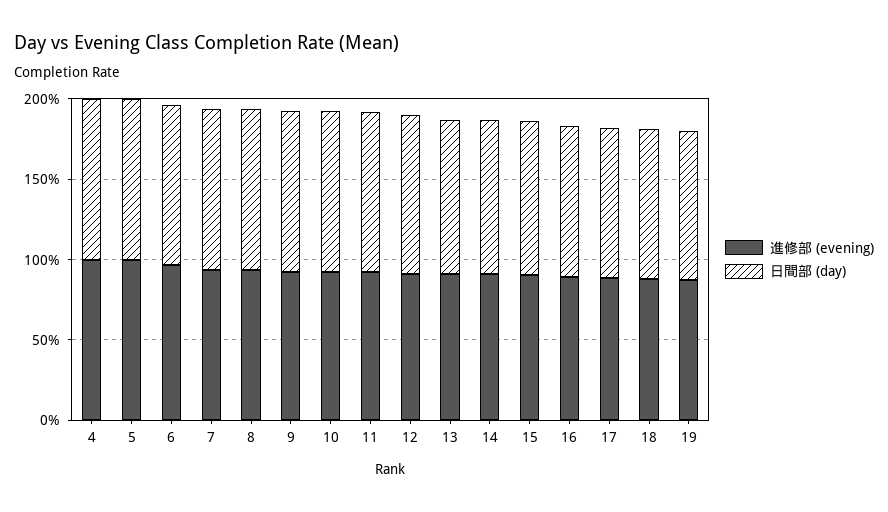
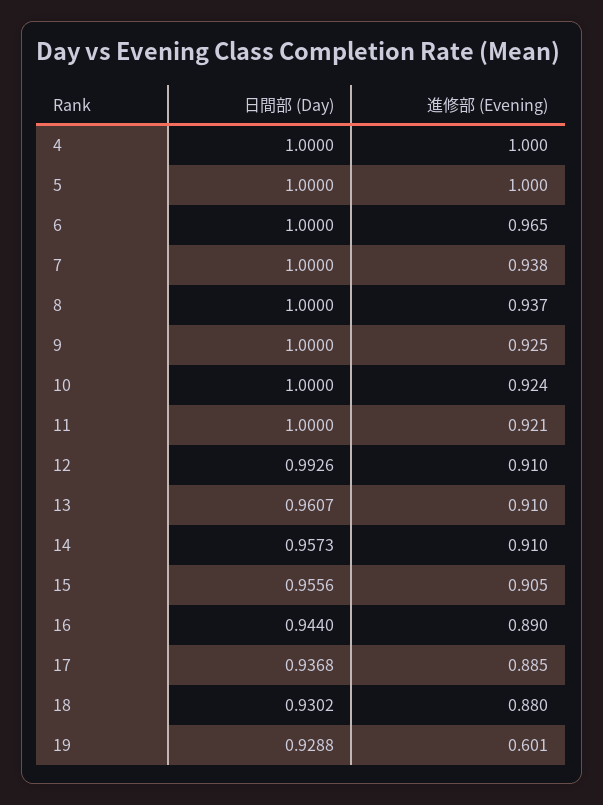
  {
    "進修部 (evening)": {
      "4": 1,
      "5": 1,
      "6": 0.965,
      "7": 0.938,
      "8": 0.937,
      "9": 0.925,
      "10": 0.924,
      "11": 0.921,
      "12": 0.91,
      "13": 0.91,
      "14": 0.91,
      "15": 0.905,
      "16": 0.89,
      "17": 0.885,
      "18": 0.88,
-     "19": 0.9
+     "19": 0.601
    },
    "日間部 (day)": {
      "4": 1,
      "5": 1,
      "6": 1,
      "7": 1,
      "8": 1,
      "9": 1,
      "10": 1,
      "11": 1,
      "12": 0.9926,
      "13": 0.9607,
      "14": 0.9573,
      "15": 0.9556,
      "16": 0.944,
      "17": 0.9368,
      "18": 0.9302,
      "19": 0.9288
    }
  }

